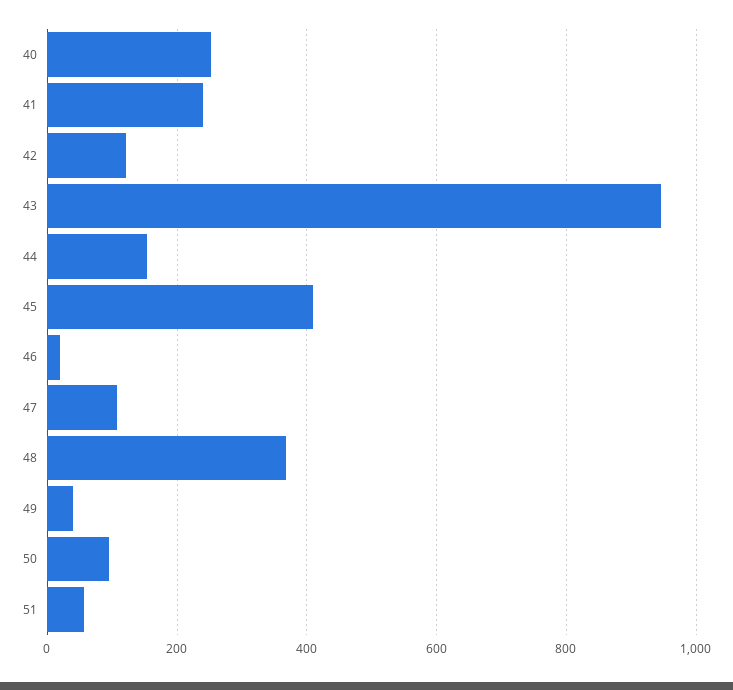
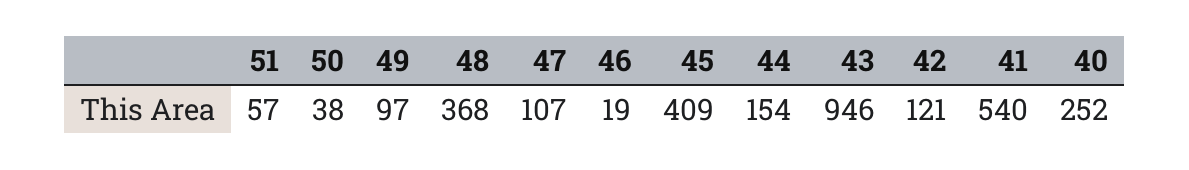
  {
    "40": 252,
-   "41": 240,
+   "41": 540,
    "42": 121,
    "43": 946,
    "44": 154,
    "45": 409,
    "46": 19,
    "47": 107,
    "48": 368,
-   "49": 40,
+   "49": 97,
-   "50": 100,
+   "50": 38,
    "51": 57
  }

